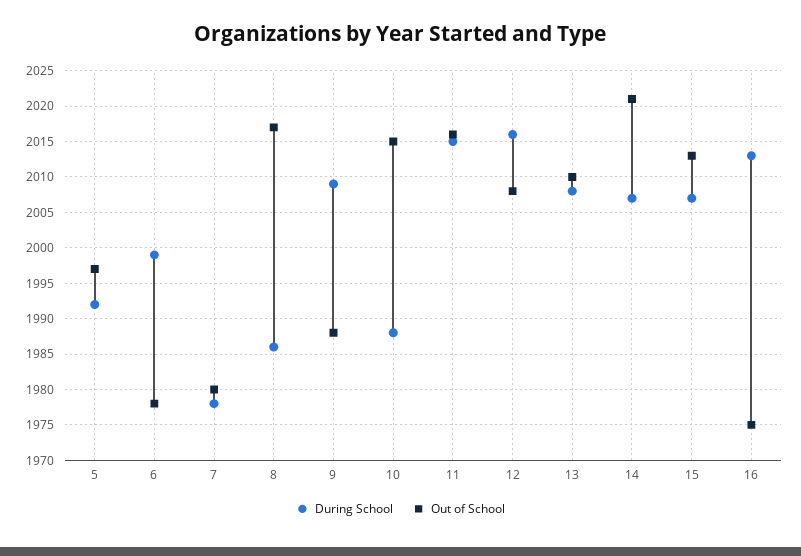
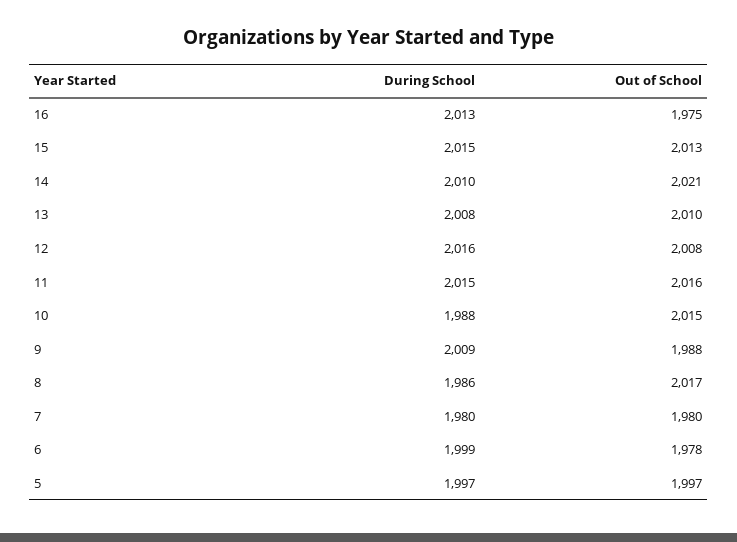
  {
    "During School": {
-     "5": 1992,
+     "5": 1997,
      "6": 1999,
-     "7": 1978,
+     "7": 1980,
      "8": 1986,
      "9": 2009,
      "10": 1988,
      "11": 2015,
      "12": 2016,
      "13": 2008,
-     "14": 2007,
+     "14": 2010,
-     "15": 2007,
+     "15": 2015,
      "16": 2013
    },
    "Out of School": {
      "5": 1997,
      "6": 1978,
      "7": 1980,
      "8": 2017,
      "9": 1988,
      "10": 2015,
      "11": 2016,
      "12": 2008,
      "13": 2010,
      "14": 2021,
      "15": 2013,
      "16": 1975
    }
  }

